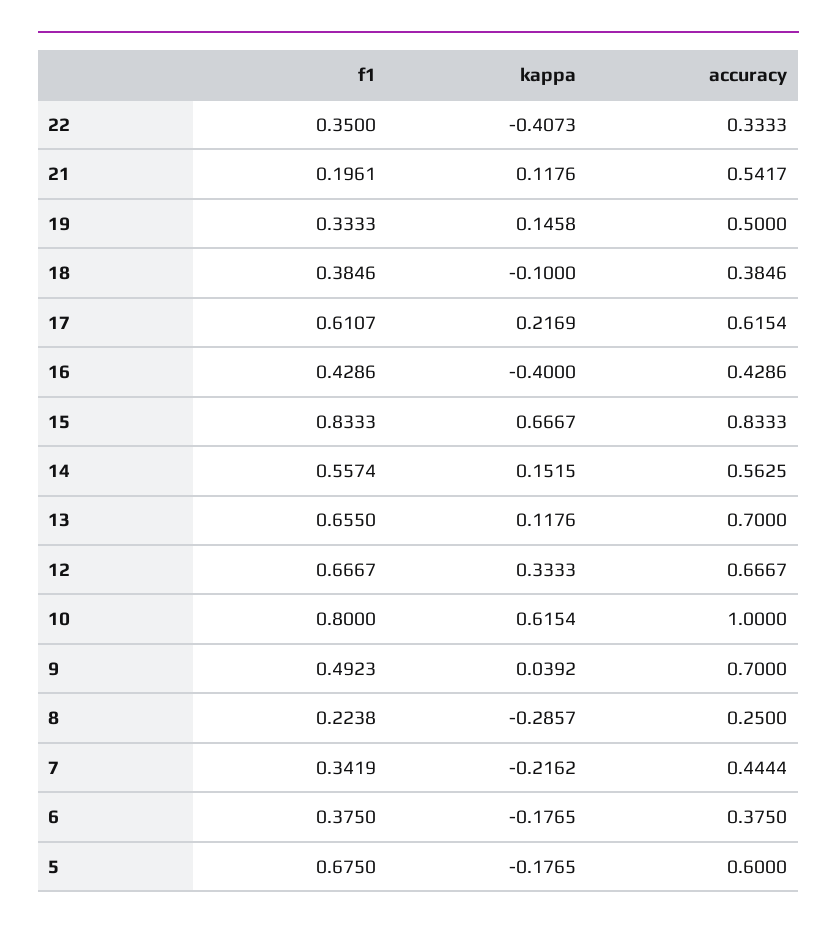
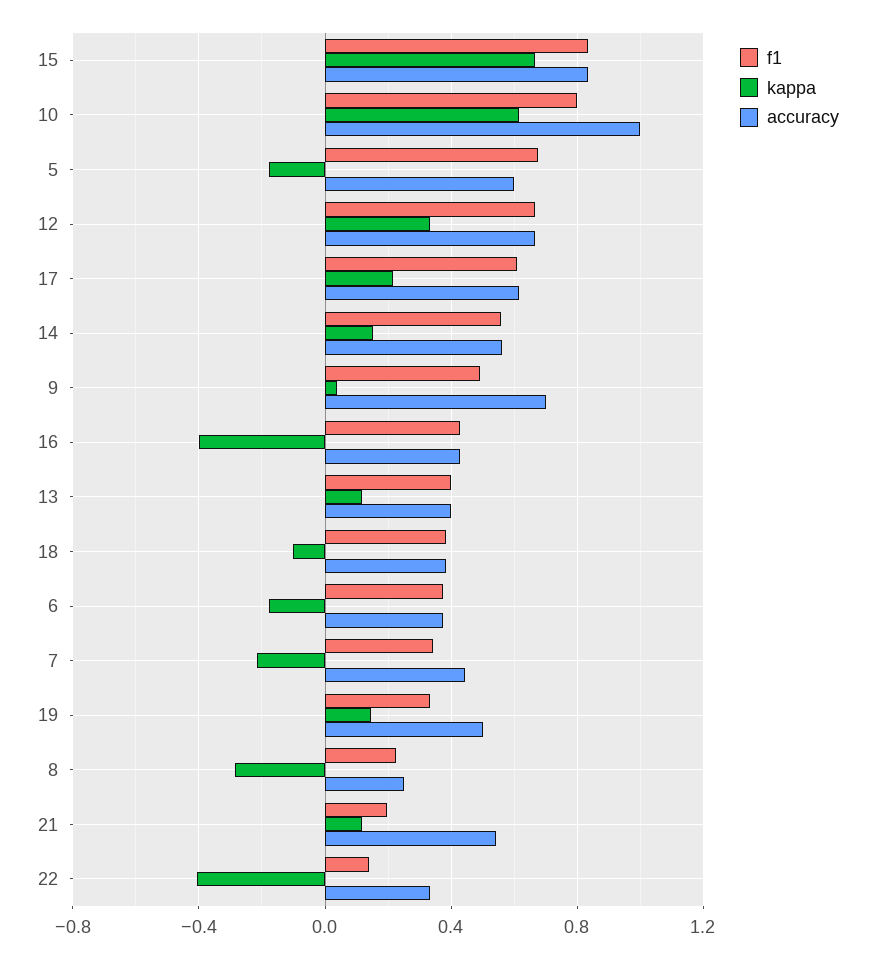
  {
    "f1": {
-     "22": 0.35,
+     "22": 0.15,
      "21": 0.1961,
      "19": 0.3333,
      "18": 0.3846,
      "17": 0.6107,
      "16": 0.4286,
      "15": 0.8333,
      "14": 0.5574,
-     "13": 0.655,
+     "13": 0.4,
      "12": 0.6667,
      "10": 0.8,
      "9": 0.4923,
      "8": 0.2238,
      "7": 0.3419,
      "6": 0.375,
      "5": 0.675
    },
    "kappa": {
      "22": -0.4073,
      "21": 0.1176,
      "19": 0.1458,
      "18": -0.1,
      "17": 0.2169,
      "16": -0.4,
      "15": 0.6667,
      "14": 0.1515,
      "13": 0.1176,
      "12": 0.3333,
      "10": 0.6154,
      "9": 0.0392,
      "8": -0.2857,
      "7": -0.2162,
      "6": -0.1765,
      "5": -0.1765
    },
    "accuracy": {
      "22": 0.3333,
      "21": 0.5417,
      "19": 0.5,
      "18": 0.3846,
      "17": 0.6154,
      "16": 0.4286,
      "15": 0.8333,
      "14": 0.5625,
-     "13": 0.7,
+     "13": 0.4,
      "12": 0.6667,
      "10": 1,
      "9": 0.7,
      "8": 0.25,
      "7": 0.4444,
      "6": 0.375,
      "5": 0.6
    }
  }

